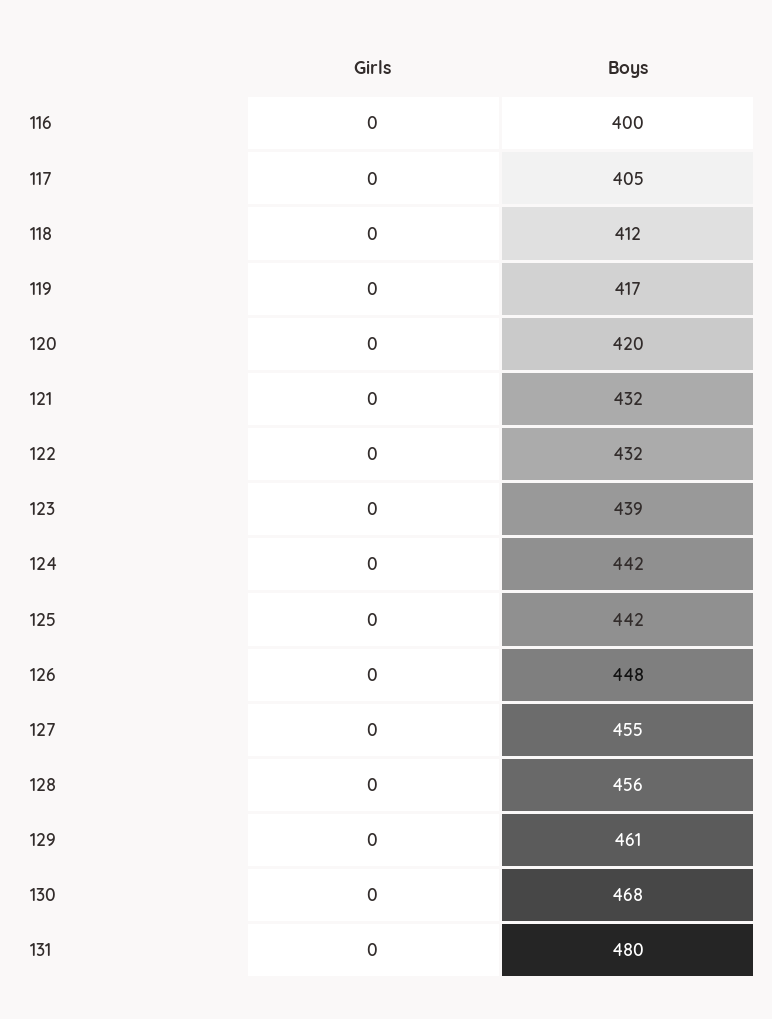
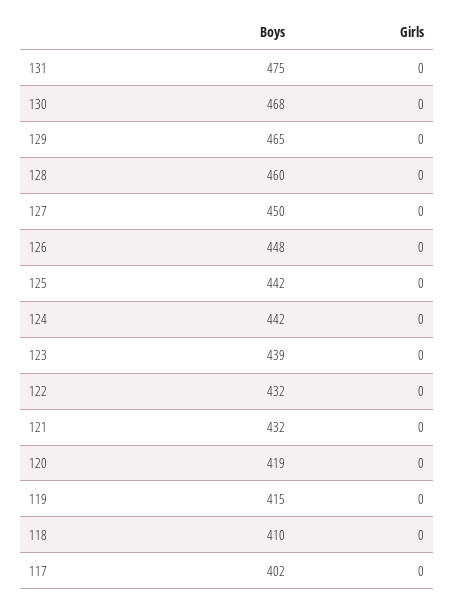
  {
    "Girls": {
-     "116": 0,
      "117": 0,
      "118": 0,
      "119": 0,
      "120": 0,
      "121": 0,
      "122": 0,
      "123": 0,
      "124": 0,
      "125": 0,
      "126": 0,
      "127": 0,
      "128": 0,
      "129": 0,
      "130": 0,
      "131": 0
    },
    "Boys": {
-     "116": 400,
-     "117": 405,
+     "117": 402,
-     "118": 412,
+     "118": 410,
-     "119": 417,
+     "119": 415,
-     "120": 420,
+     "120": 419,
      "121": 432,
      "122": 432,
      "123": 439,
      "124": 442,
      "125": 442,
      "126": 448,
-     "127": 455,
+     "127": 450,
-     "128": 456,
+     "128": 460,
-     "129": 461,
+     "129": 465,
      "130": 468,
-     "131": 480
+     "131": 475
    }
  }

